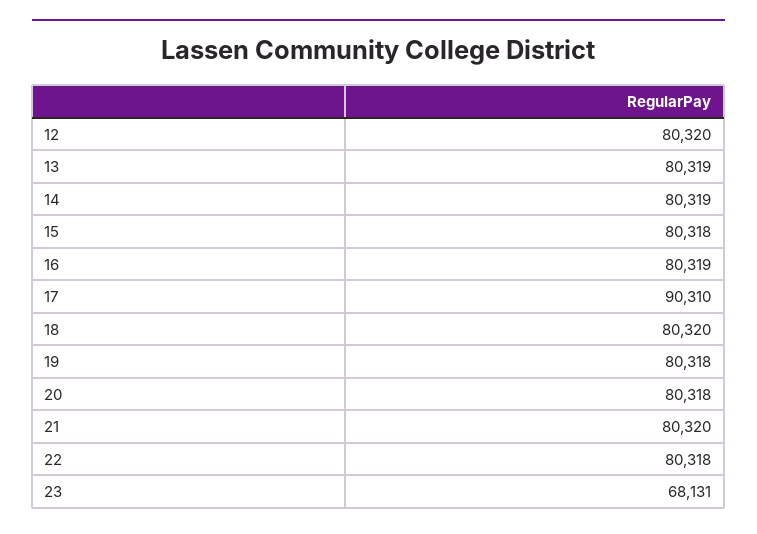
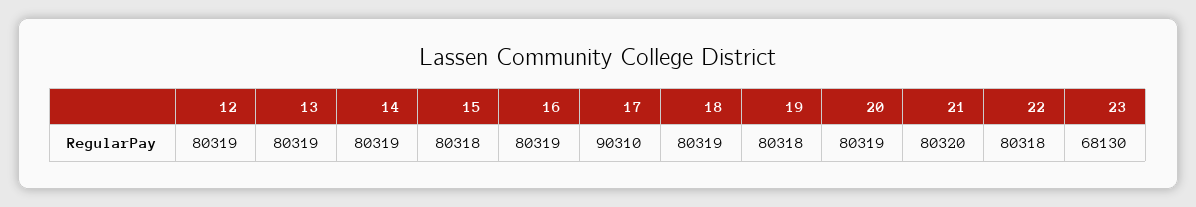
  {
-   "12": 80320,
+   "12": 80319,
    "13": 80319,
    "14": 80319,
    "15": 80318,
    "16": 80319,
    "17": 90310,
-   "18": 80320,
+   "18": 80319,
    "19": 80318,
-   "20": 80318,
+   "20": 80319,
    "21": 80320,
    "22": 80318,
-   "23": 68131
+   "23": 68130
  }

